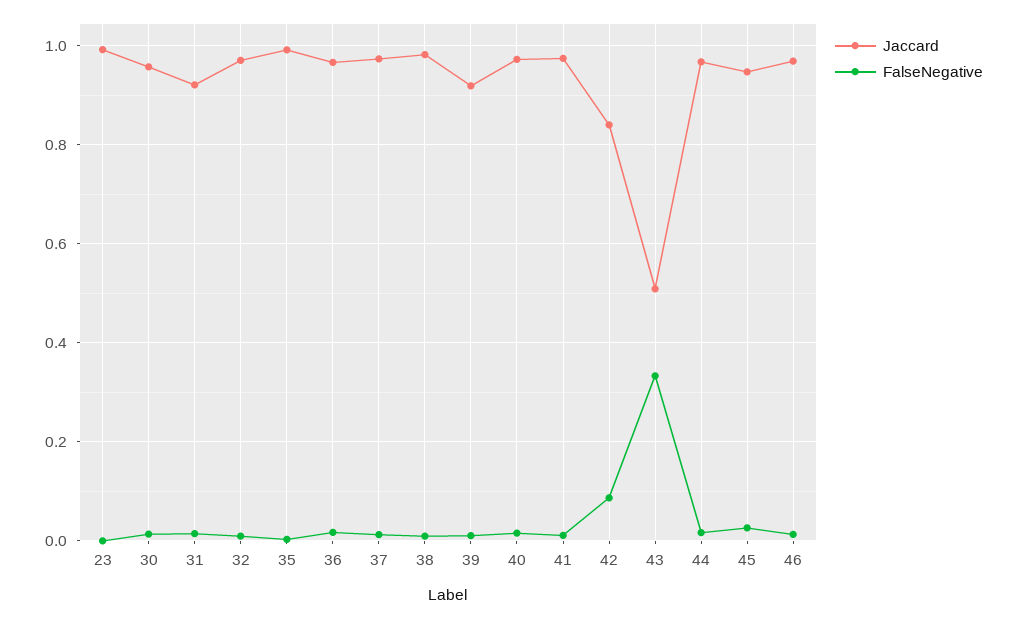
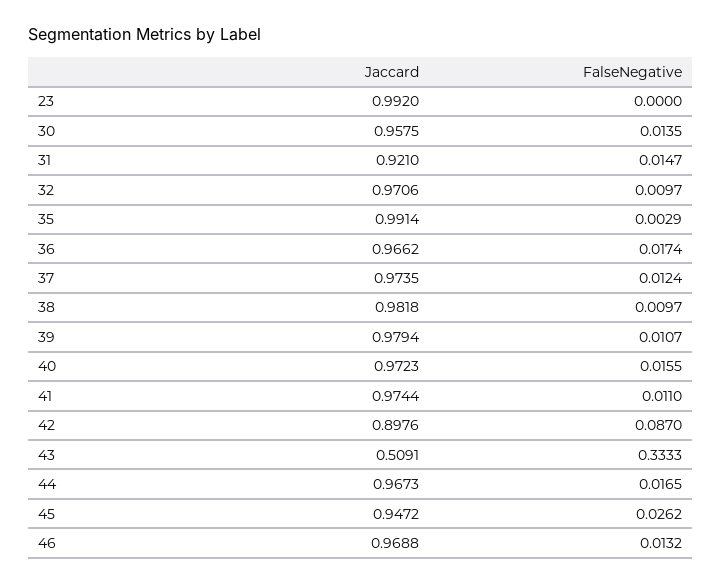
  {
    "Jaccard": {
      "23": 0.992,
      "30": 0.9575,
      "31": 0.921,
      "32": 0.9706,
      "35": 0.9914,
      "36": 0.9662,
      "37": 0.9735,
      "38": 0.9818,
-     "39": 0.92,
+     "39": 0.9794,
      "40": 0.9723,
      "41": 0.9744,
-     "42": 0.84,
+     "42": 0.8976,
      "43": 0.5091,
      "44": 0.9673,
      "45": 0.9472,
      "46": 0.9688
    },
    "FalseNegative": {
      "23": 0,
      "30": 0.0135,
      "31": 0.0147,
      "32": 0.0097,
      "35": 0.0029,
      "36": 0.0174,
      "37": 0.0124,
      "38": 0.0097,
      "39": 0.0107,
      "40": 0.0155,
      "41": 0.011,
      "42": 0.087,
      "43": 0.3333,
      "44": 0.0165,
      "45": 0.0262,
      "46": 0.0132
    }
  }

